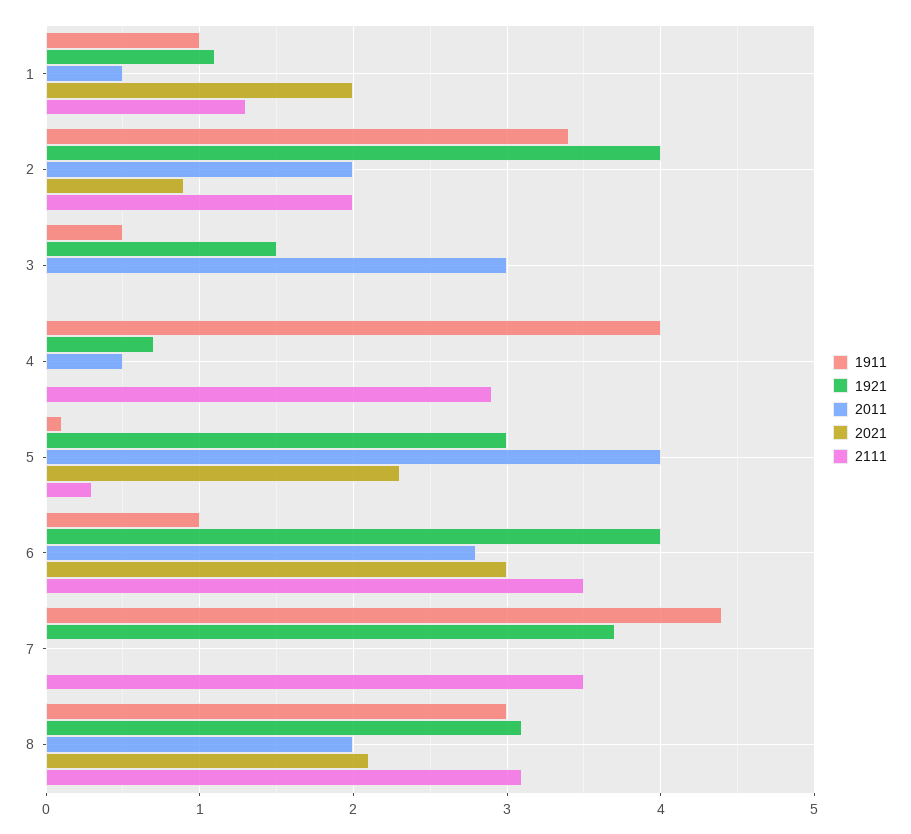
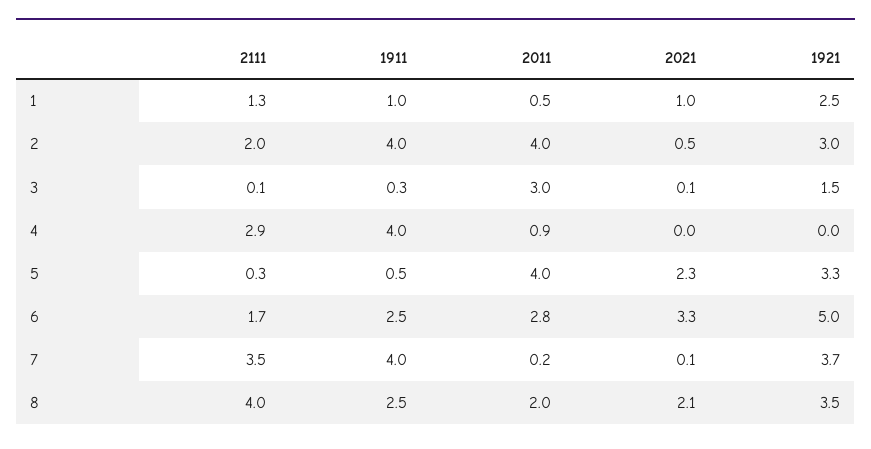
  {
    "1911": {
      "1": 1,
-     "2": 3.4,
+     "2": 4,
-     "3": 0.5,
+     "3": 0.3,
      "4": 4,
-     "5": 0.1,
+     "5": 0.5,
-     "6": 1,
+     "6": 2.5,
-     "7": 4.4,
+     "7": 4,
-     "8": 3
+     "8": 2.5
    },
    "1921": {
-     "1": 1.1,
+     "1": 2.5,
-     "2": 4,
+     "2": 3,
      "3": 1.5,
-     "4": 0.7,
+     "4": 0,
-     "5": 3,
+     "5": 3.3,
-     "6": 4,
+     "6": 5,
      "7": 3.7,
-     "8": 3.1
+     "8": 3.5
    },
    "2011": {
      "1": 0.5,
-     "2": 2,
+     "2": 4,
      "3": 3,
-     "4": 0.5,
+     "4": 0.9,
      "5": 4,
      "6": 2.8,
-     "7": 0,
+     "7": 0.2,
      "8": 2
    },
    "2021": {
-     "1": 2,
+     "1": 1,
-     "2": 0.9,
+     "2": 0.5,
-     "3": 0,
+     "3": 0.1,
      "4": 0,
      "5": 2.3,
-     "6": 3,
+     "6": 3.3,
-     "7": 0,
+     "7": 0.1,
      "8": 2.1
    },
    "2111": {
      "1": 1.3,
      "2": 2,
-     "3": 0,
+     "3": 0.1,
      "4": 2.9,
      "5": 0.3,
-     "6": 3.5,
+     "6": 1.7,
      "7": 3.5,
-     "8": 3.1
+     "8": 4
    }
  }

